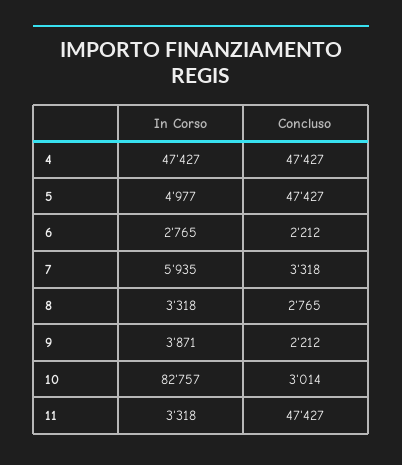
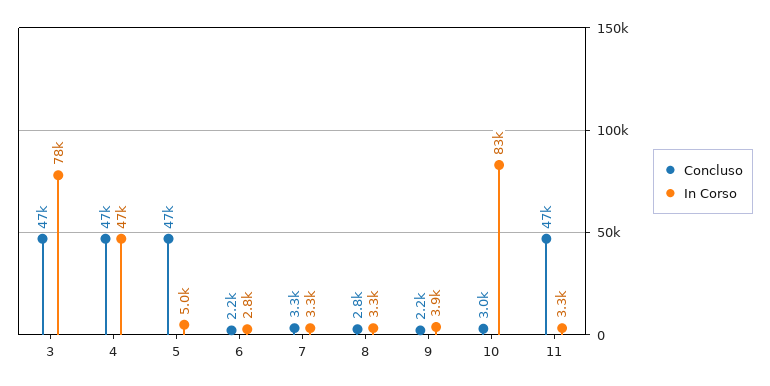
  {
    "In Corso": {
      "4": 47427,
      "5": 4977,
      "6": 2765,
-     "7": 5935,
+     "7": 3300,
      "8": 3318,
      "9": 3871,
      "10": 82757,
-     "11": 3318
+     "11": 3318,
+     "3": 78000
    },
    "Concluso": {
      "4": 47427,
      "5": 47427,
      "6": 2212,
      "7": 3318,
      "8": 2765,
      "9": 2212,
      "10": 3014,
-     "11": 47427
+     "11": 47427,
+     "3": 47000
    }
  }

